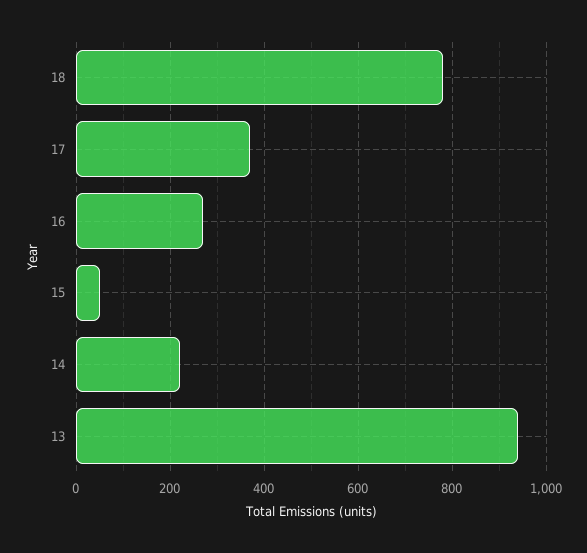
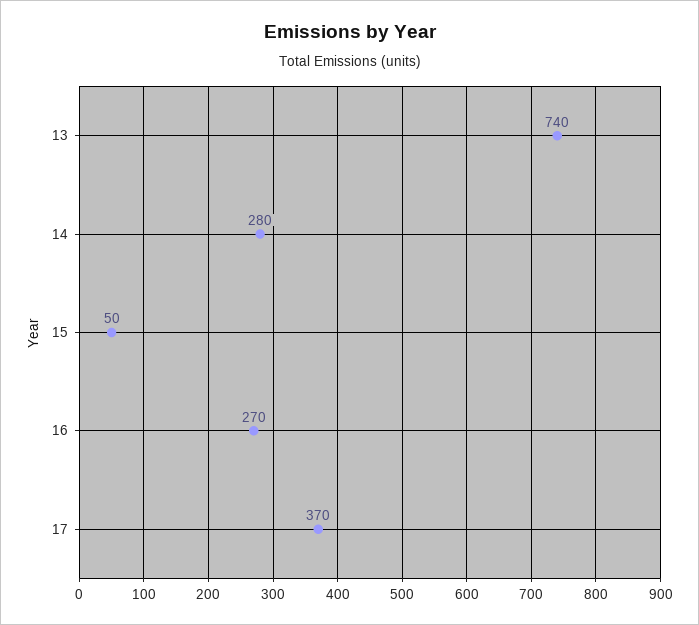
  {
-   "18": 780,
    "17": 370,
    "16": 270,
    "15": 50,
-   "14": 220,
+   "14": 280,
-   "13": 940
+   "13": 740
  }

